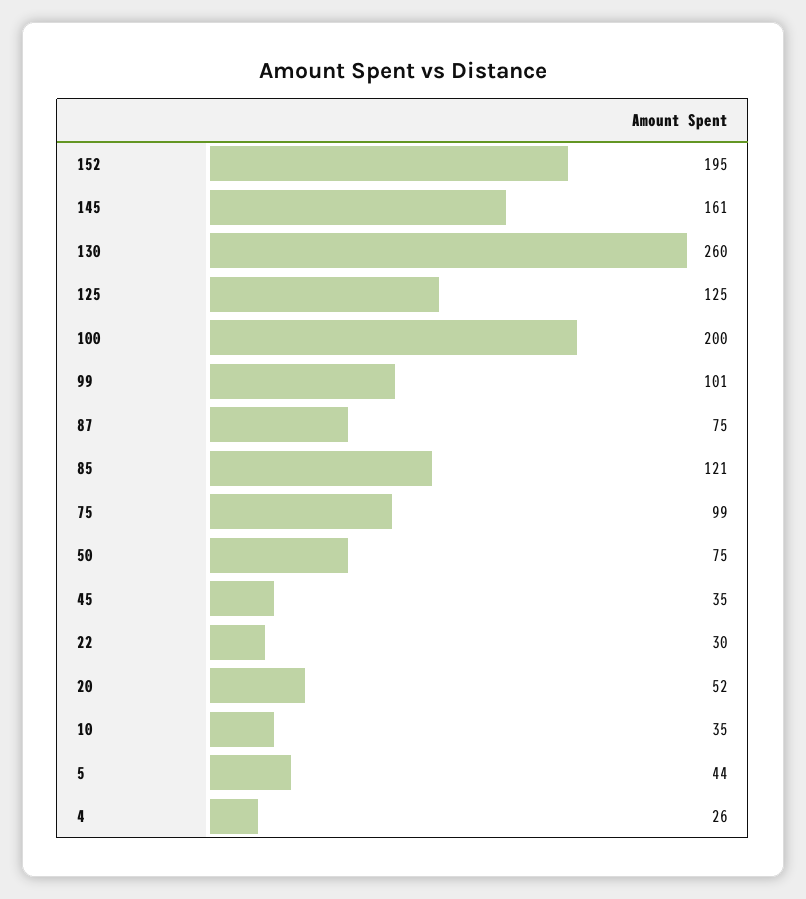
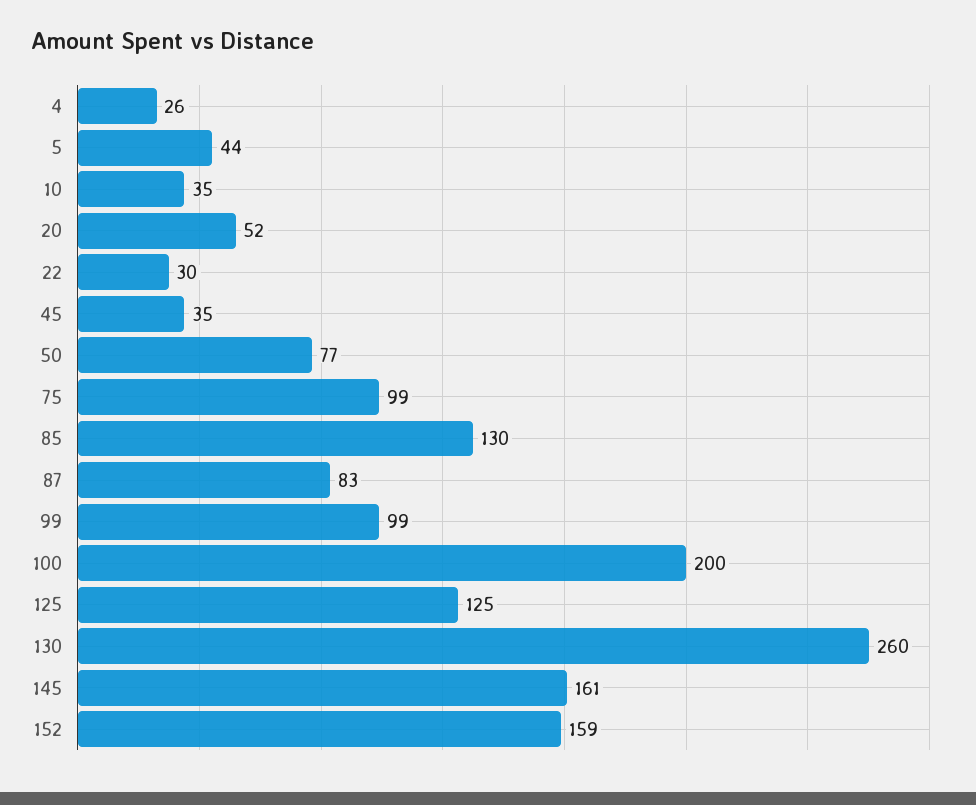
  {
-   "152": 195,
+   "152": 159,
    "145": 161,
    "130": 260,
    "125": 125,
    "100": 200,
-   "99": 101,
+   "99": 99,
-   "87": 75,
+   "87": 83,
-   "85": 121,
+   "85": 130,
    "75": 99,
-   "50": 75,
+   "50": 77,
    "45": 35,
    "22": 30,
    "20": 52,
    "10": 35,
    "5": 44,
    "4": 26
  }

